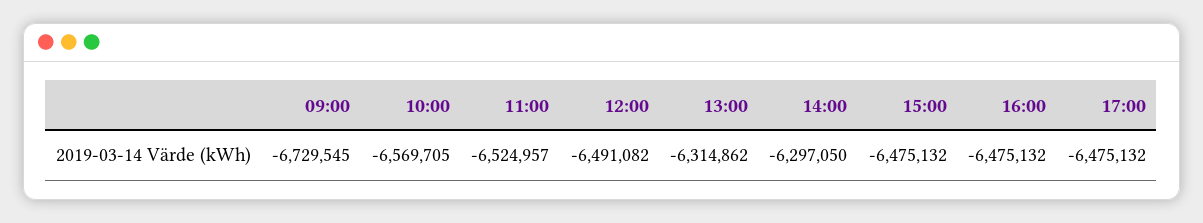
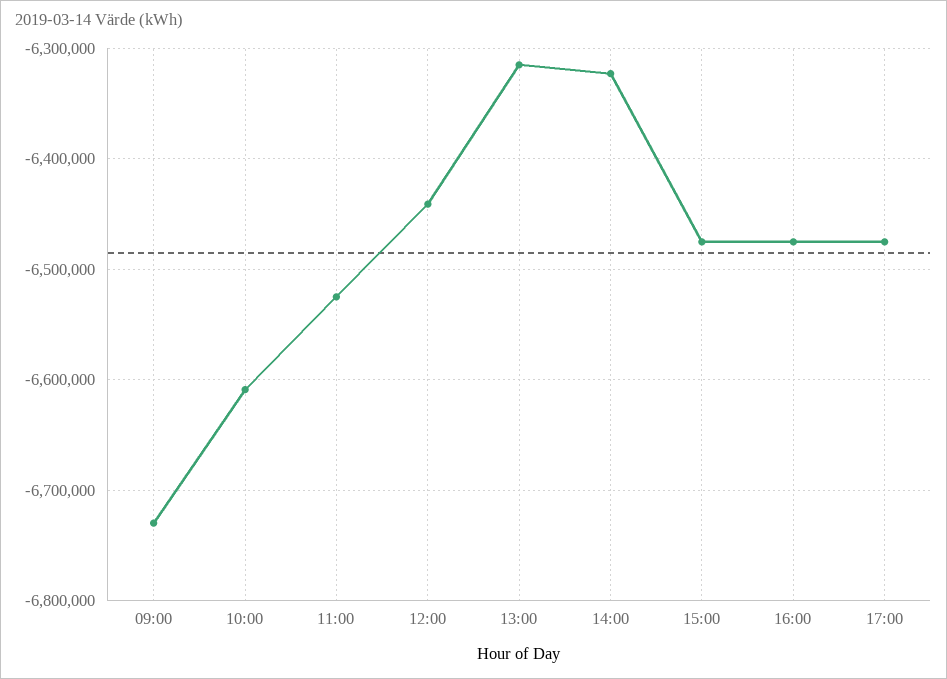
  {
    "09:00": -6729545,
-   "10:00": -6569705,
+   "10:00": -6610000,
    "11:00": -6524957,
-   "12:00": -6491082,
+   "12:00": -6440000,
    "13:00": -6314862,
-   "14:00": -6297050,
+   "14:00": -6320000,
    "15:00": -6475132,
    "16:00": -6475132,
    "17:00": -6475132
  }

